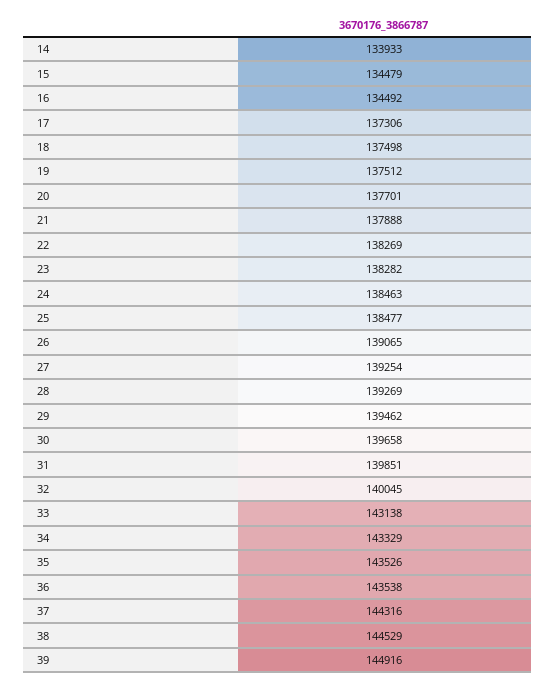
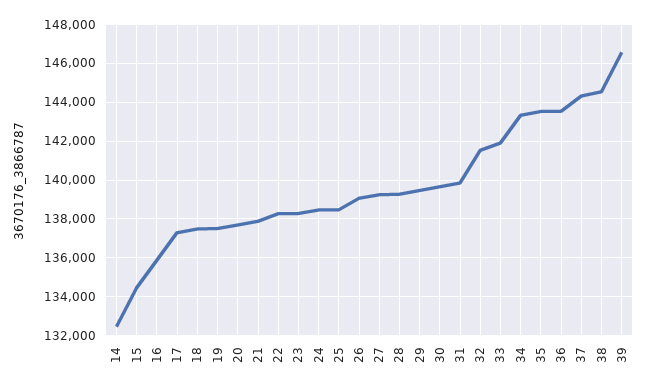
  {
-   "14": 133933,
+   "14": 132500,
    "15": 134479,
-   "16": 134492,
+   "16": 136000,
    "17": 137306,
    "18": 137498,
    "19": 137512,
    "20": 137701,
    "21": 137888,
    "22": 138269,
    "23": 138282,
    "24": 138463,
    "25": 138477,
    "26": 139065,
    "27": 139254,
    "28": 139269,
    "29": 139462,
    "30": 139658,
    "31": 139851,
-   "32": 140045,
+   "32": 141500,
-   "33": 143138,
+   "33": 142000,
    "34": 143329,
    "35": 143526,
    "36": 143538,
    "37": 144316,
    "38": 144529,
-   "39": 144916
+   "39": 146500
  }

